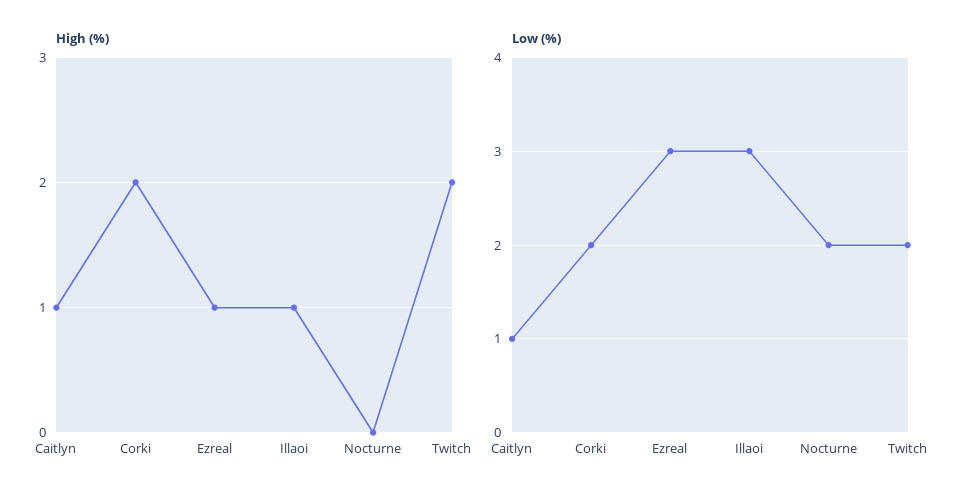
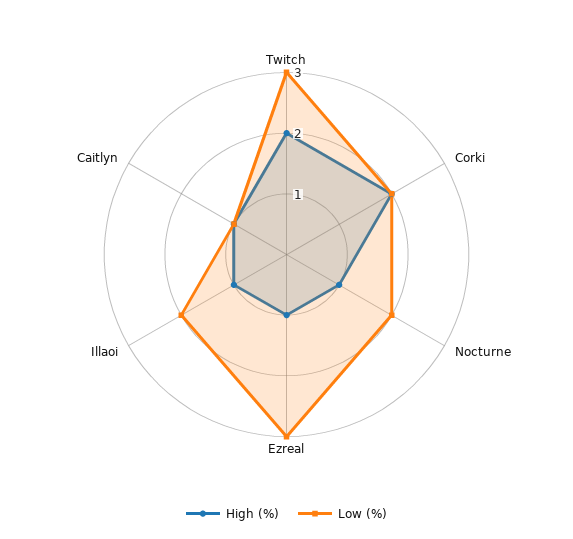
  {
    "High (%)": {
      "Caitlyn": 1,
      "Corki": 2,
      "Ezreal": 1,
      "Illaoi": 1,
-     "Nocturne": 0,
+     "Nocturne": 1,
      "Twitch": 2
    },
    "Low (%)": {
      "Caitlyn": 1,
      "Corki": 2,
      "Ezreal": 3,
-     "Illaoi": 3,
+     "Illaoi": 2,
      "Nocturne": 2,
-     "Twitch": 2
+     "Twitch": 3
    }
  }

